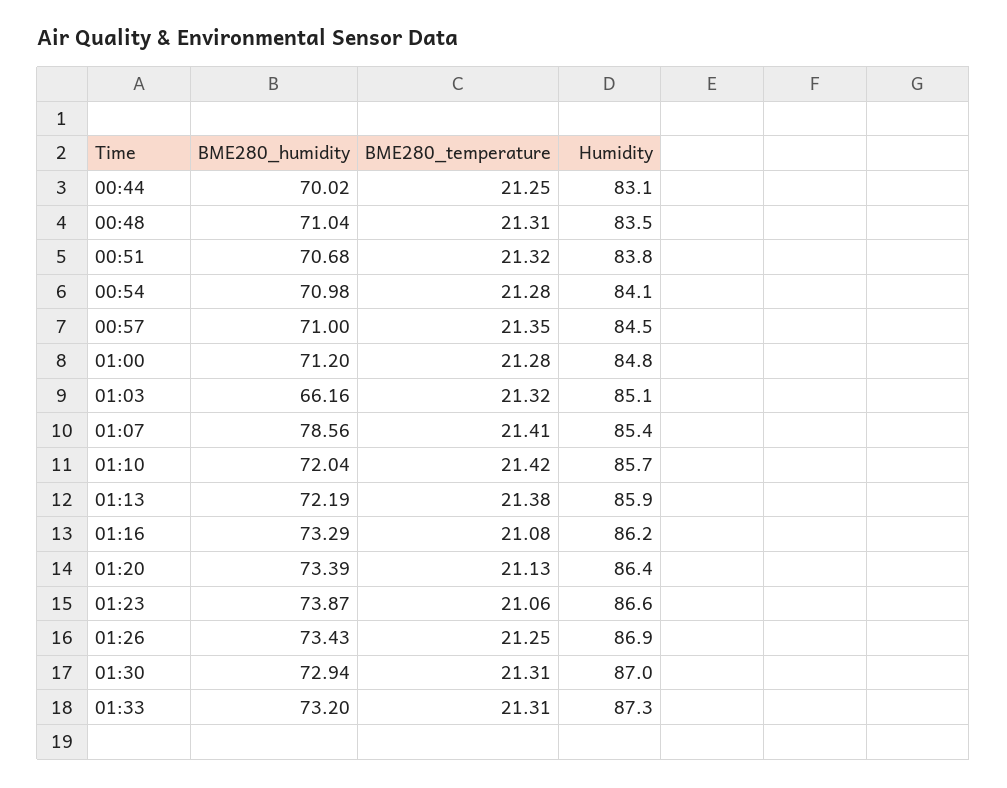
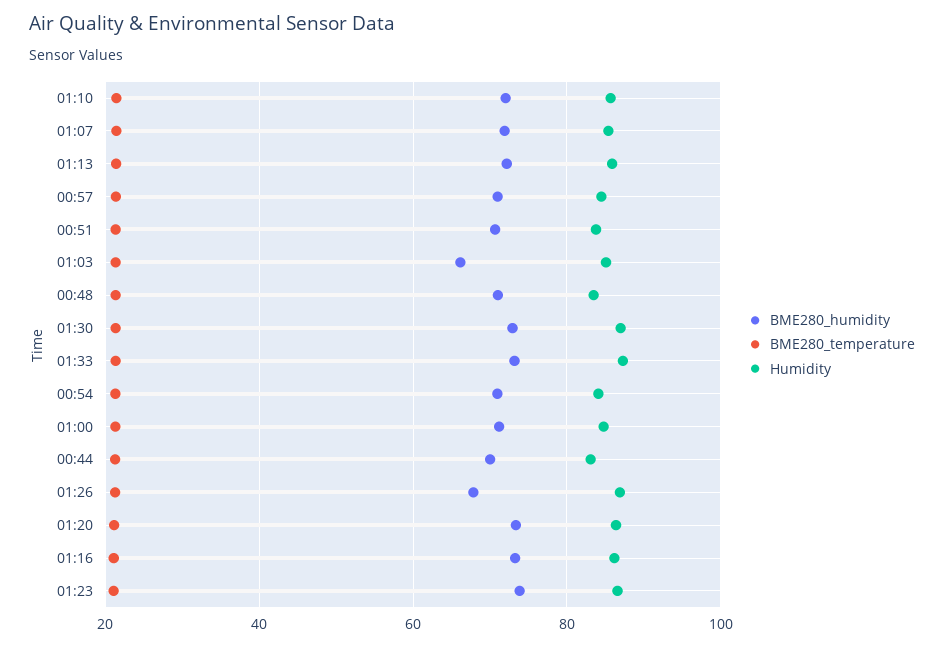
  {
    "BME280_humidity": {
      "00:44": 70.02,
      "00:48": 71.04,
      "00:51": 70.68,
      "00:54": 70.98,
      "00:57": 71,
      "01:00": 71.2,
      "01:03": 66.16,
-     "01:07": 78.56,
+     "01:07": 72,
      "01:10": 72.04,
      "01:13": 72.19,
      "01:16": 73.29,
      "01:20": 73.39,
      "01:23": 73.87,
-     "01:26": 73.43,
+     "01:26": 68,
      "01:30": 72.94,
      "01:33": 73.2
    },
    "BME280_temperature": {
      "00:44": 21.25,
      "00:48": 21.31,
      "00:51": 21.32,
      "00:54": 21.28,
      "00:57": 21.35,
      "01:00": 21.28,
      "01:03": 21.32,
      "01:07": 21.41,
      "01:10": 21.42,
      "01:13": 21.38,
      "01:16": 21.08,
      "01:20": 21.13,
      "01:23": 21.06,
      "01:26": 21.25,
      "01:30": 21.31,
      "01:33": 21.31
    },
    "Humidity": {
      "00:44": 83.1,
      "00:48": 83.5,
      "00:51": 83.8,
      "00:54": 84.1,
      "00:57": 84.5,
      "01:00": 84.8,
      "01:03": 85.1,
      "01:07": 85.4,
      "01:10": 85.7,
      "01:13": 85.9,
      "01:16": 86.2,
      "01:20": 86.4,
      "01:23": 86.6,
      "01:26": 86.9,
      "01:30": 87,
      "01:33": 87.3
    }
  }

